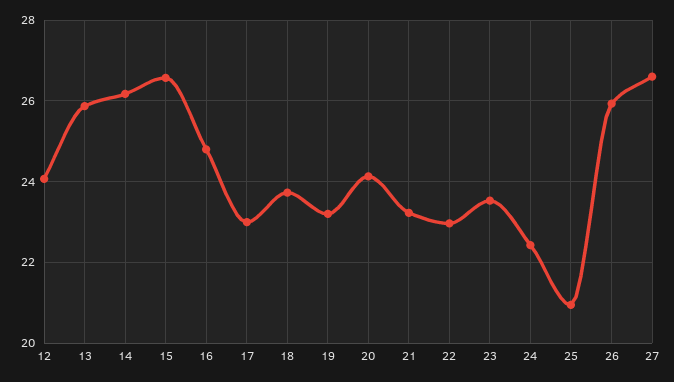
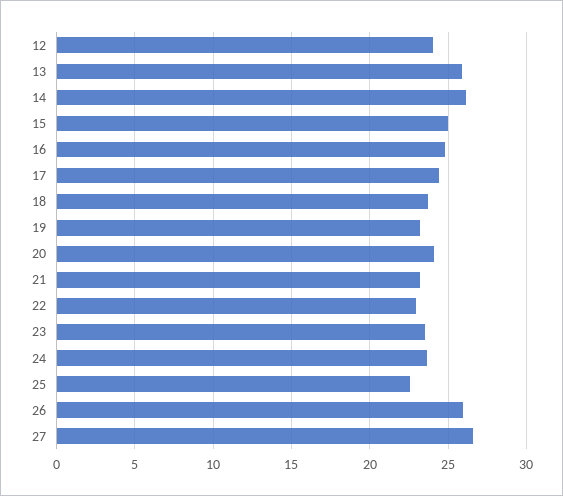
  {
    "12": 24,
    "13": 25.8,
    "14": 26.2,
-   "15": 26.6,
+   "15": 25,
    "16": 24.8,
-   "17": 23,
+   "17": 24.5,
    "18": 23.8,
    "19": 23.2,
    "20": 24.2,
    "21": 23.2,
    "22": 23,
    "23": 23.6,
-   "24": 22.4,
+   "24": 23.5,
-   "25": 21,
+   "25": 22.5,
    "26": 26,
    "27": 26.6
  }

